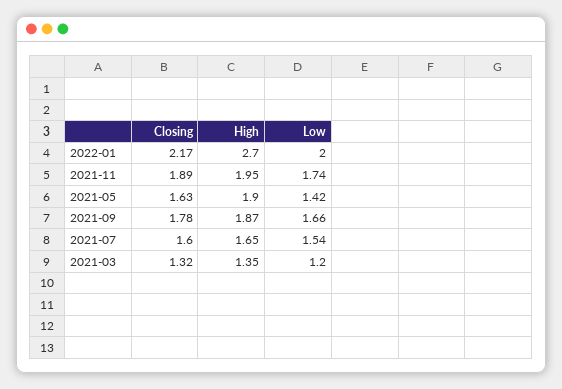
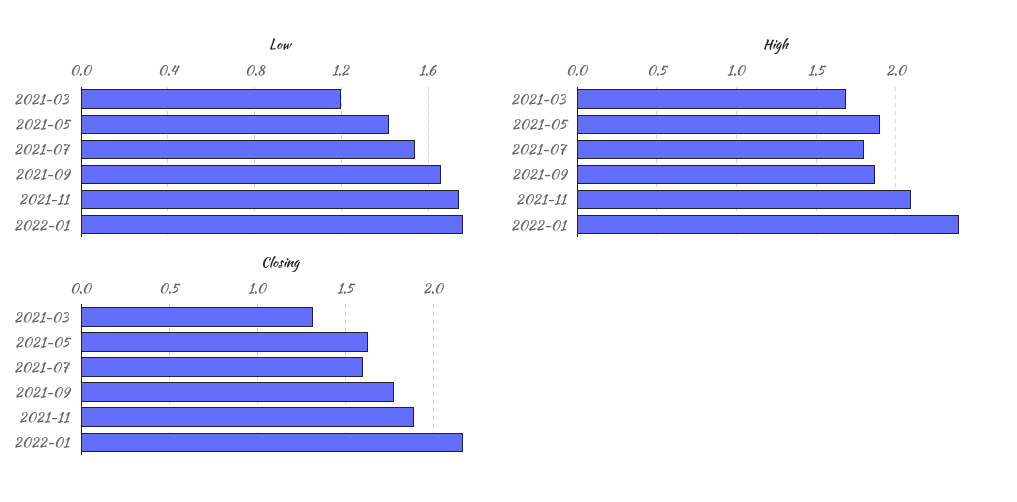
  {
    "Closing": {
      "2022-01": 2.17,
      "2021-11": 1.89,
      "2021-05": 1.63,
      "2021-09": 1.78,
      "2021-07": 1.6,
      "2021-03": 1.32
    },
    "High": {
-     "2022-01": 2.7,
+     "2022-01": 2.4,
-     "2021-11": 1.95,
+     "2021-11": 2.1,
      "2021-05": 1.9,
      "2021-09": 1.87,
-     "2021-07": 1.65,
+     "2021-07": 1.8,
-     "2021-03": 1.35
+     "2021-03": 1.7
    },
    "Low": {
-     "2022-01": 2,
+     "2022-01": 1.75,
      "2021-11": 1.74,
      "2021-05": 1.42,
      "2021-09": 1.66,
      "2021-07": 1.54,
      "2021-03": 1.2
    }
  }

